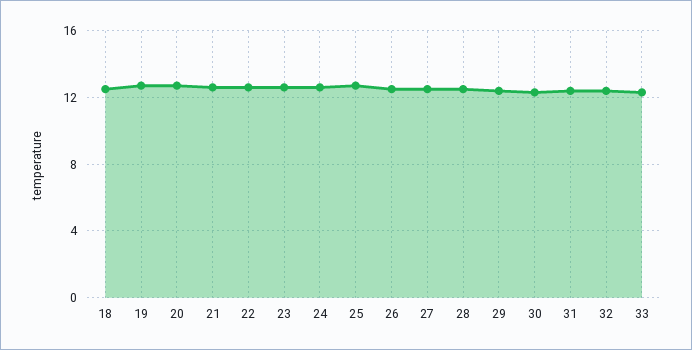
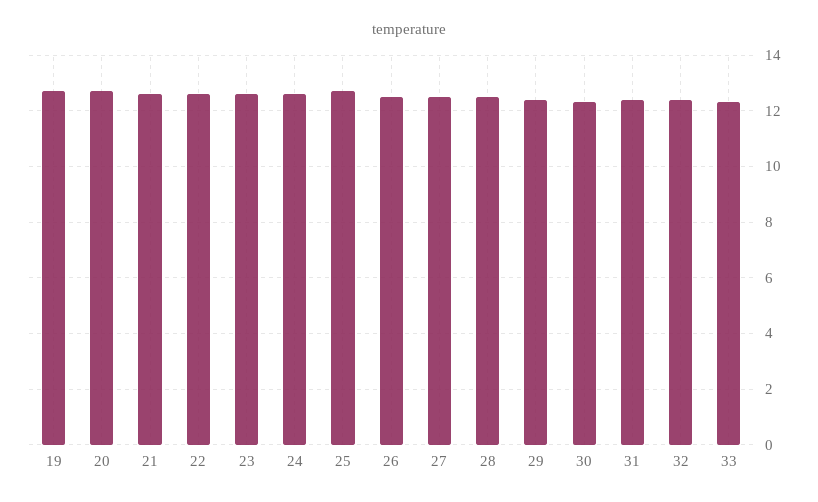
  {
-   "18": 12.5,
    "19": 12.5,
    "20": 12.5,
    "21": 12.5,
    "22": 12.5,
    "23": 12.5,
    "24": 12.5,
    "25": 12.5,
    "26": 12.5,
    "27": 12.5,
    "28": 12.5,
    "29": 12.5,
    "30": 12.5,
    "31": 12.5,
    "32": 12.5,
    "33": 12.5
  }

